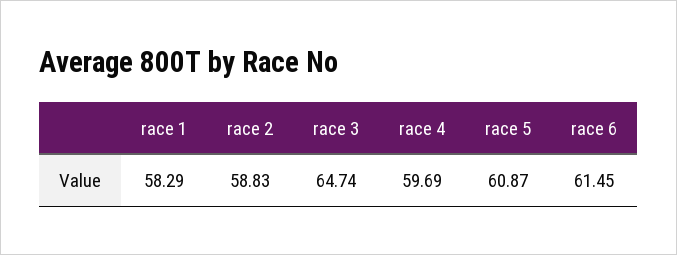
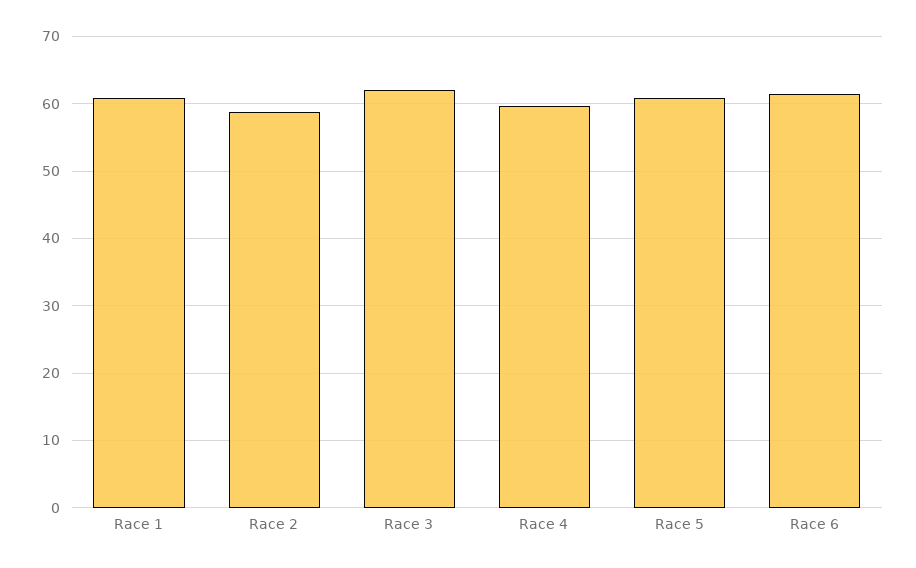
  {
-   "race 1": 58.29,
+   "race 1": 61,
    "race 2": 58.83,
-   "race 3": 64.74,
+   "race 3": 62,
    "race 4": 59.69,
    "race 5": 60.87,
    "race 6": 61.45
  }

